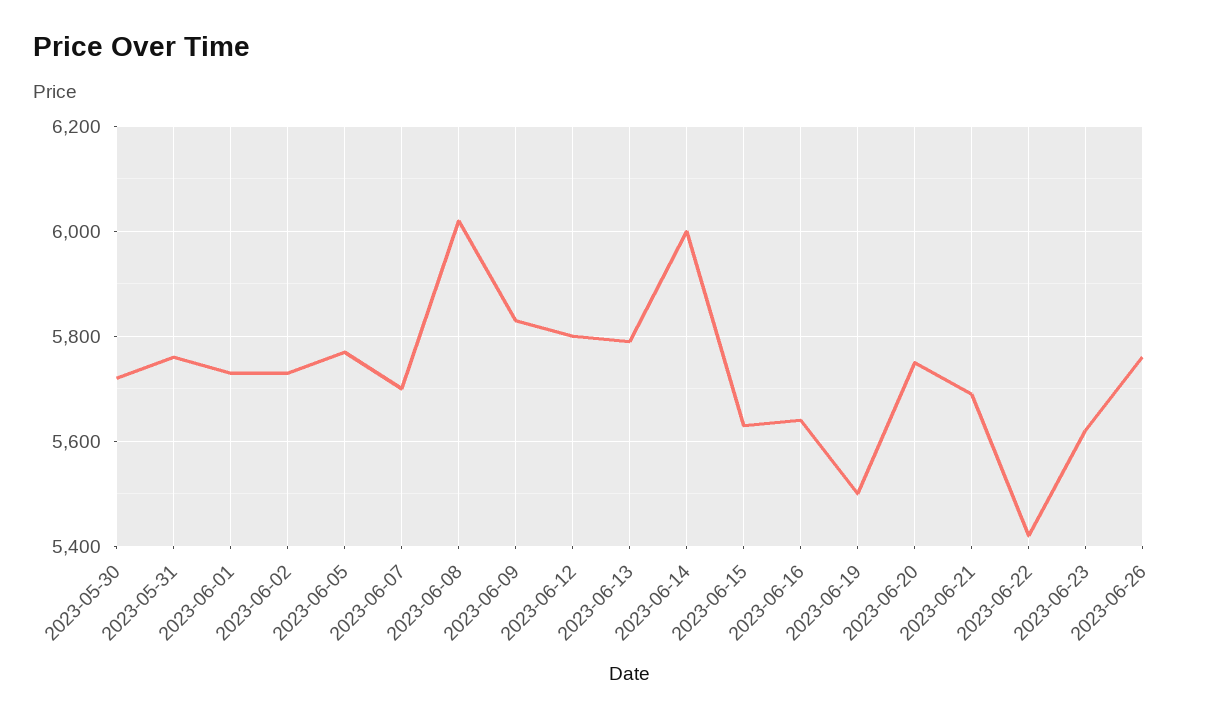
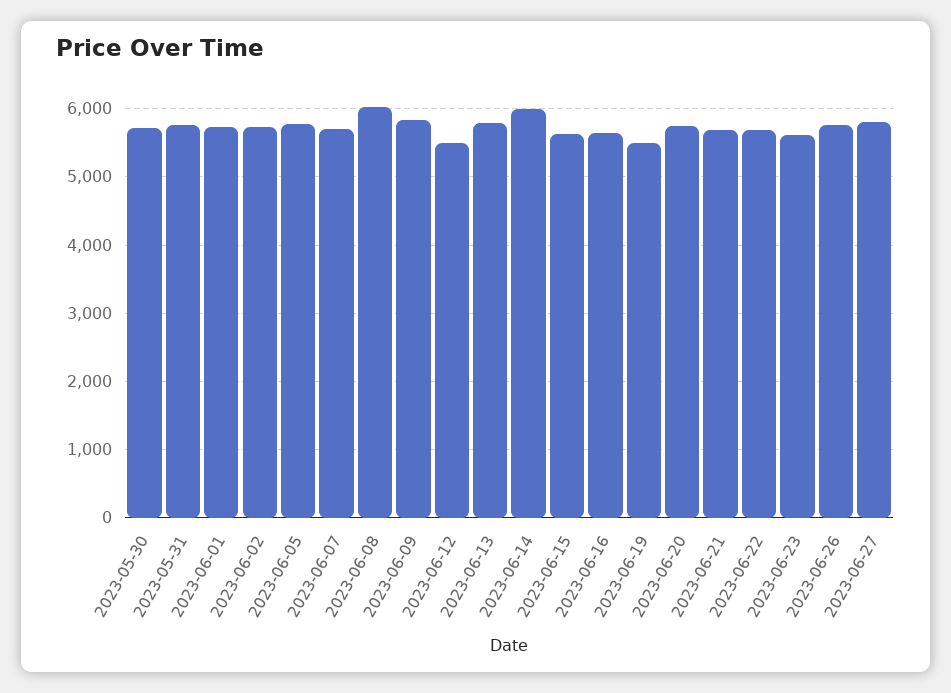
  {
    "2023-05-30": 5720,
    "2023-05-31": 5760,
    "2023-06-01": 5740,
    "2023-06-02": 5740,
    "2023-06-05": 5780,
    "2023-06-07": 5700,
    "2023-06-08": 6020,
    "2023-06-09": 5840,
-   "2023-06-12": 5800,
+   "2023-06-12": 5500,
    "2023-06-13": 5800,
    "2023-06-14": 6000,
    "2023-06-15": 5640,
    "2023-06-16": 5640,
    "2023-06-19": 5500,
    "2023-06-20": 5760,
    "2023-06-21": 5700,
-   "2023-06-22": 5420,
+   "2023-06-22": 5700,
    "2023-06-23": 5620,
-   "2023-06-26": 5760
+   "2023-06-26": 5760,
+   "2023-06-27": 5800
  }

